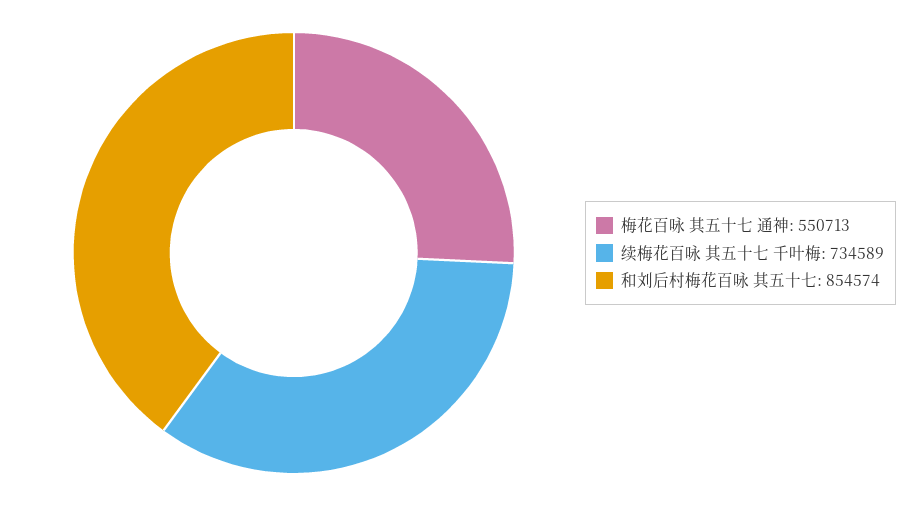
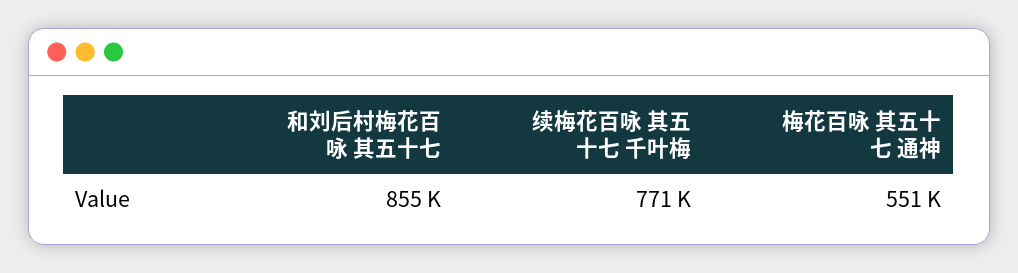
  {
    "梅花百咏 其五十七 通神": 550713,
-   "续梅花百咏 其五十七 千叶梅": 734589,
+   "续梅花百咏 其五十七 千叶梅": 771000,
    "和刘后村梅花百咏 其五十七": 854574
  }

